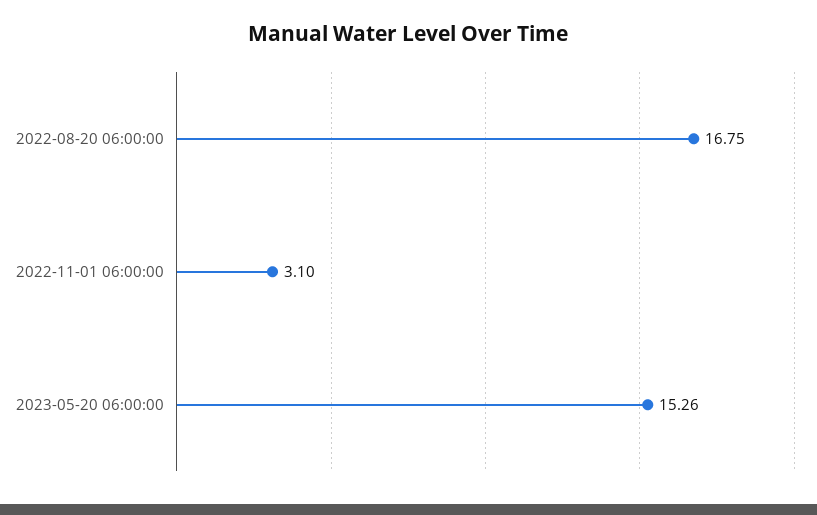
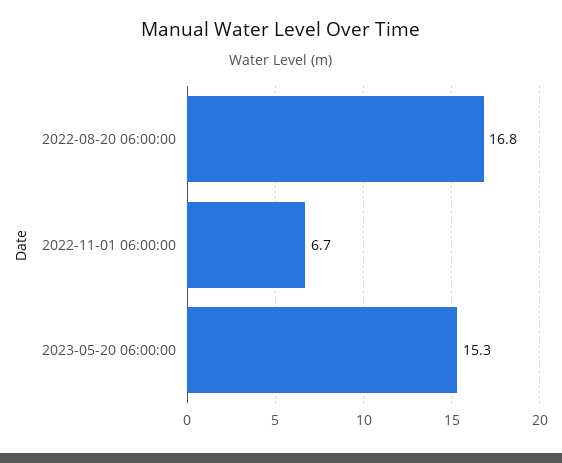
  {
    "2022-08-20 06:00:00": 16.75,
-   "2022-11-01 06:00:00": 3.1,
+   "2022-11-01 06:00:00": 6.7,
    "2023-05-20 06:00:00": 15.26
  }

